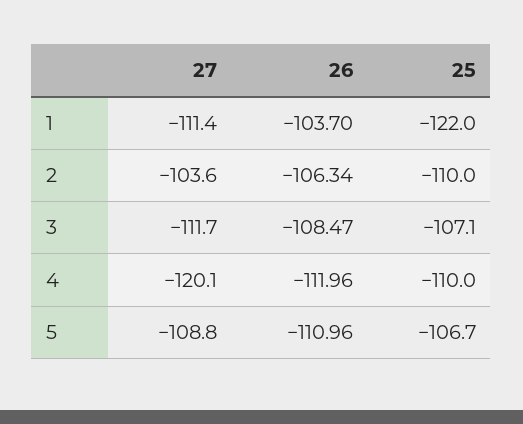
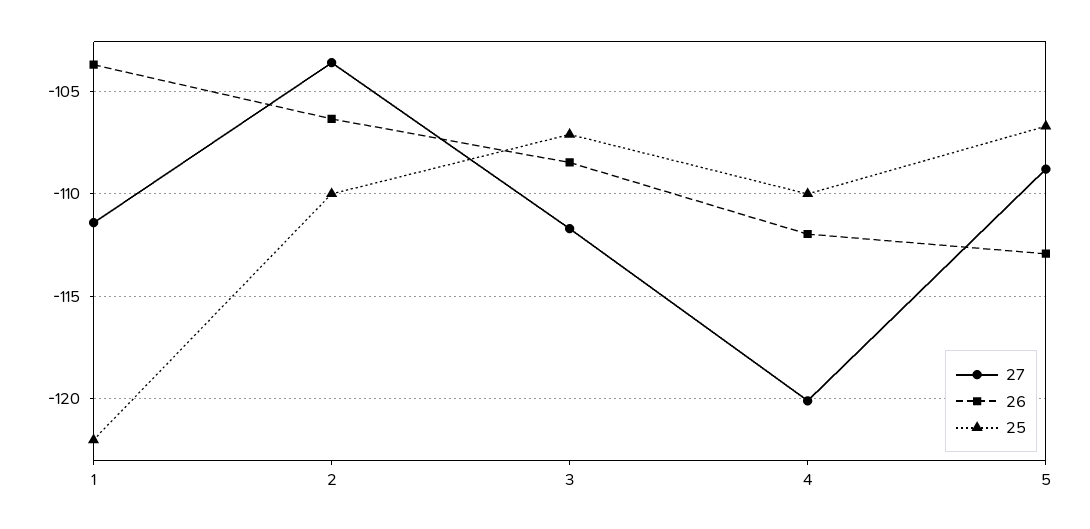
  {
    "27": {
      "1": -111.4,
      "2": -103.6,
      "3": -111.7,
      "4": -120.1,
      "5": -108.8
    },
    "26": {
      "1": -103.7,
      "2": -106.34,
      "3": -108.47,
      "4": -111.96,
-     "5": -110.96
+     "5": -113
    },
    "25": {
      "1": -122,
      "2": -110,
      "3": -107.1,
      "4": -110,
      "5": -106.7
    }
  }

